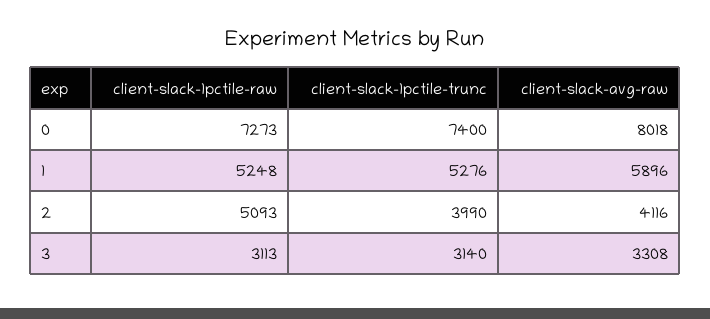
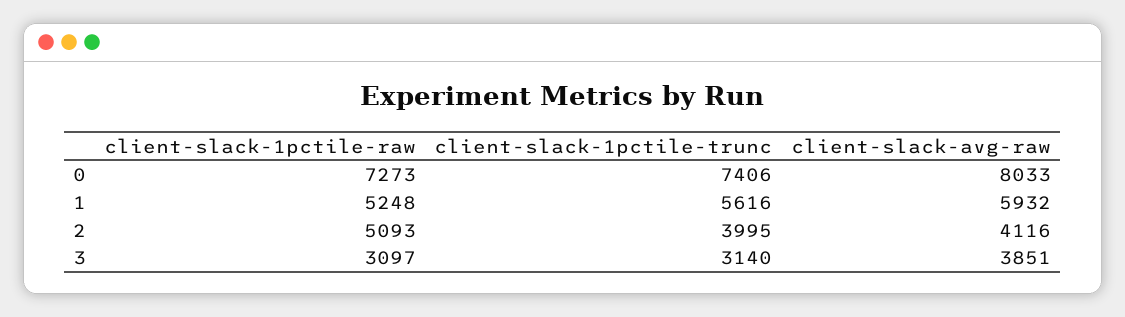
  {
    "client-slack-1pctile-raw": {
      "0": 7273,
      "1": 5248,
      "2": 5093,
-     "3": 3113
+     "3": 3097
    },
    "client-slack-1pctile-trunc": {
-     "0": 7400,
+     "0": 7406,
-     "1": 5276,
+     "1": 5616,
-     "2": 3990,
+     "2": 3995,
      "3": 3140
    },
    "client-slack-avg-raw": {
-     "0": 8018,
+     "0": 8033,
-     "1": 5896,
+     "1": 5932,
      "2": 4116,
-     "3": 3308
+     "3": 3851
    }
  }

